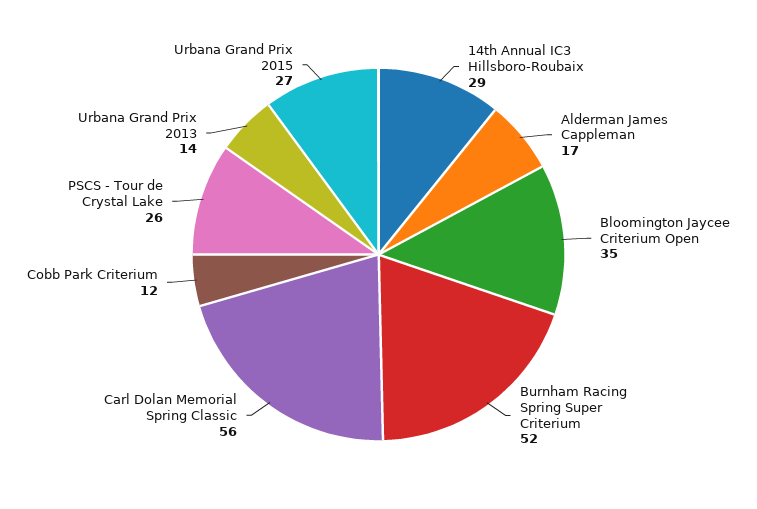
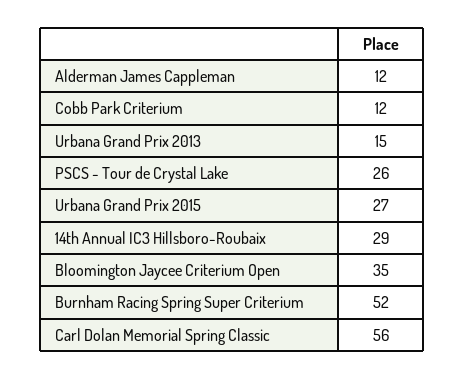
  {
    "14th Annual IC3 Hillsboro-Roubaix": 29,
-   "Alderman James Cappleman": 17,
+   "Alderman James Cappleman": 12,
    "Bloomington Jaycee Criterium Open": 35,
    "Burnham Racing Spring Super Criterium": 52,
    "Carl Dolan Memorial Spring Classic": 56,
    "Cobb Park Criterium": 12,
    "PSCS - Tour de Crystal Lake": 26,
-   "Urbana Grand Prix 2013": 14,
+   "Urbana Grand Prix 2013": 15,
    "Urbana Grand Prix 2015": 27
  }

